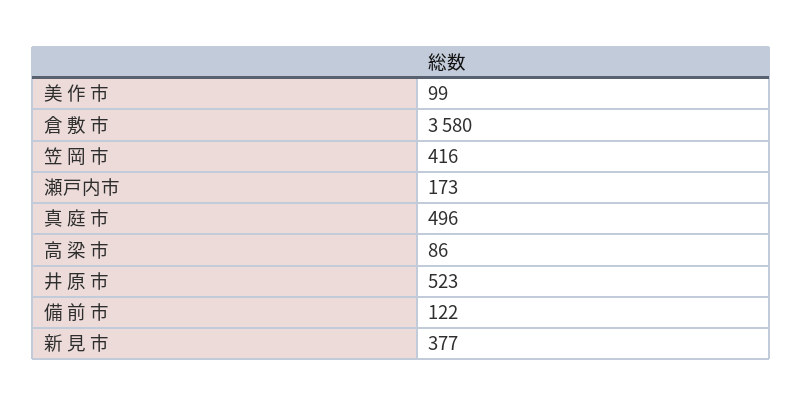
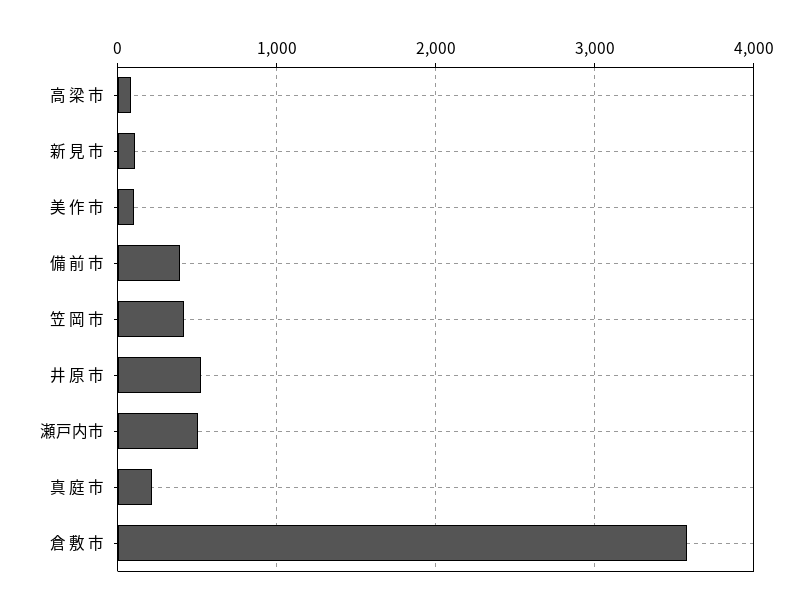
  {
    "美 作 市": 99,
    "倉 敷 市": 3580,
    "笠 岡 市": 416,
-   "瀬戸内市": 173,
+   "瀬戸内市": 500,
-   "真 庭 市": 496,
+   "真 庭 市": 200,
    "高 梁 市": 86,
    "井 原 市": 523,
-   "備 前 市": 122,
+   "備 前 市": 400,
-   "新 見 市": 377
+   "新 見 市": 100
  }

